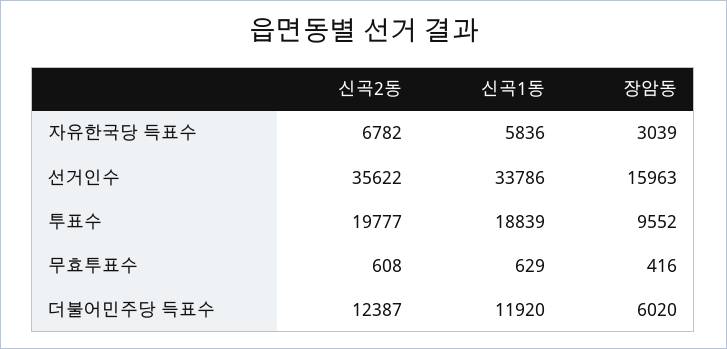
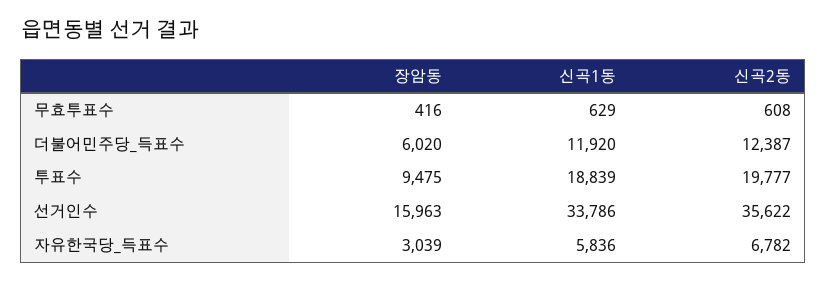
  {
    "신곡2동": {
      "자유한국당 득표수": 6782,
      "선거인수": 35622,
      "투표수": 19777,
      "무효투표수": 608,
      "더불어민주당 득표수": 12387
    },
    "신곡1동": {
      "자유한국당 득표수": 5836,
      "선거인수": 33786,
      "투표수": 18839,
      "무효투표수": 629,
      "더불어민주당 득표수": 11920
    },
    "장암동": {
      "자유한국당 득표수": 3039,
      "선거인수": 15963,
-     "투표수": 9552,
+     "투표수": 9475,
      "무효투표수": 416,
      "더불어민주당 득표수": 6020
    }
  }

